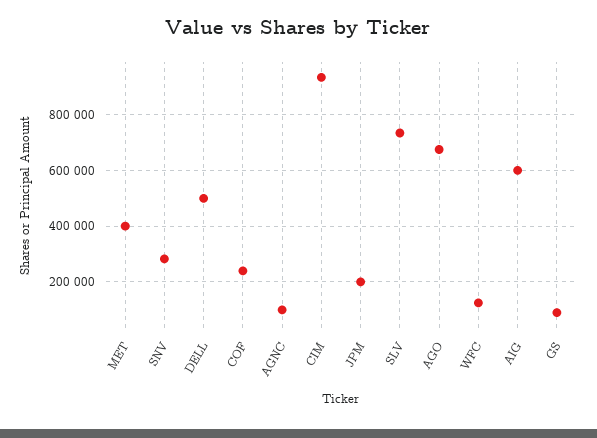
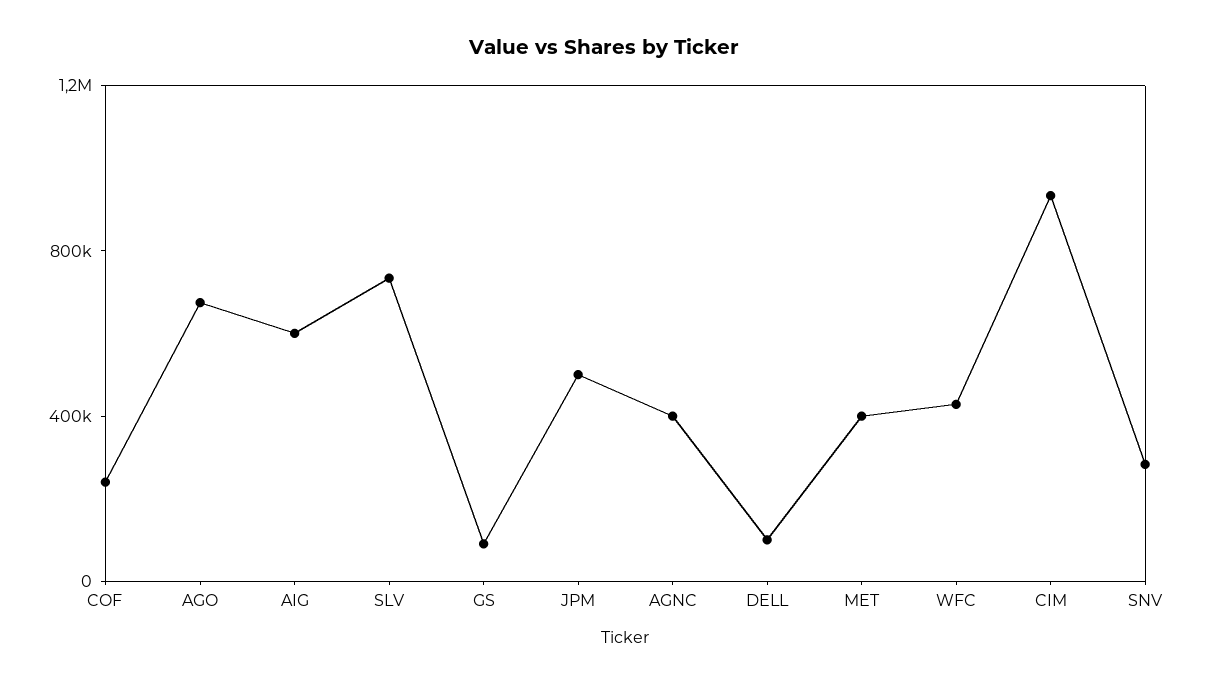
  {
    "MET": 400000,
    "SNV": 275000,
-   "DELL": 500000,
+   "DELL": 100000,
    "COF": 250000,
-   "AGNC": 100000,
+   "AGNC": 400000,
    "CIM": 925000,
-   "JPM": 200000,
+   "JPM": 500000,
    "SLV": 725000,
    "AGO": 675000,
-   "WFC": 125000,
+   "WFC": 400000,
    "AIG": 600000,
    "GS": 100000
  }

